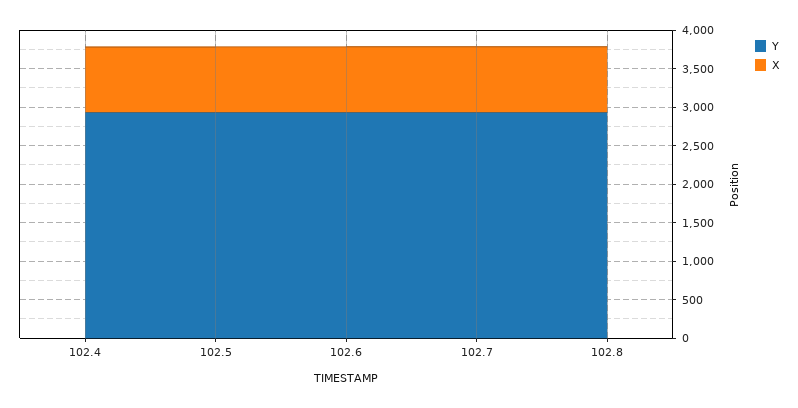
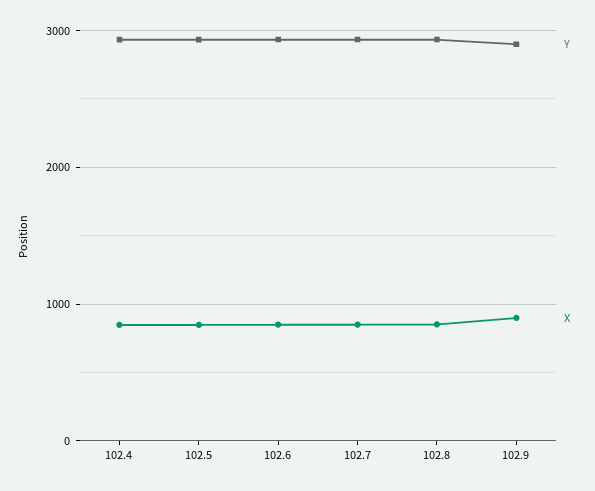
  {
    "Y": {
      "102.4": 2900,
      "102.5": 2900,
      "102.6": 2900,
      "102.7": 2900,
-     "102.8": 2900
+     "102.8": 2900,
+     "102.9": 2900
    },
    "X": {
      "102.4": 800,
      "102.5": 800,
      "102.6": 800,
      "102.7": 900,
-     "102.8": 900
+     "102.8": 900,
+     "102.9": 900
    }
  }

